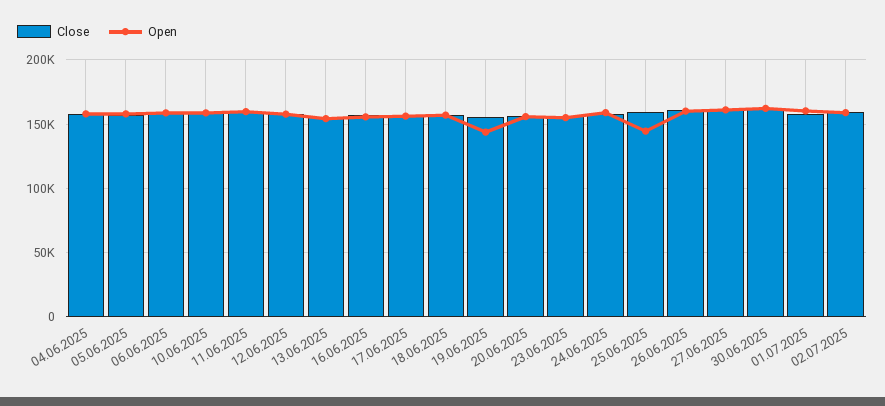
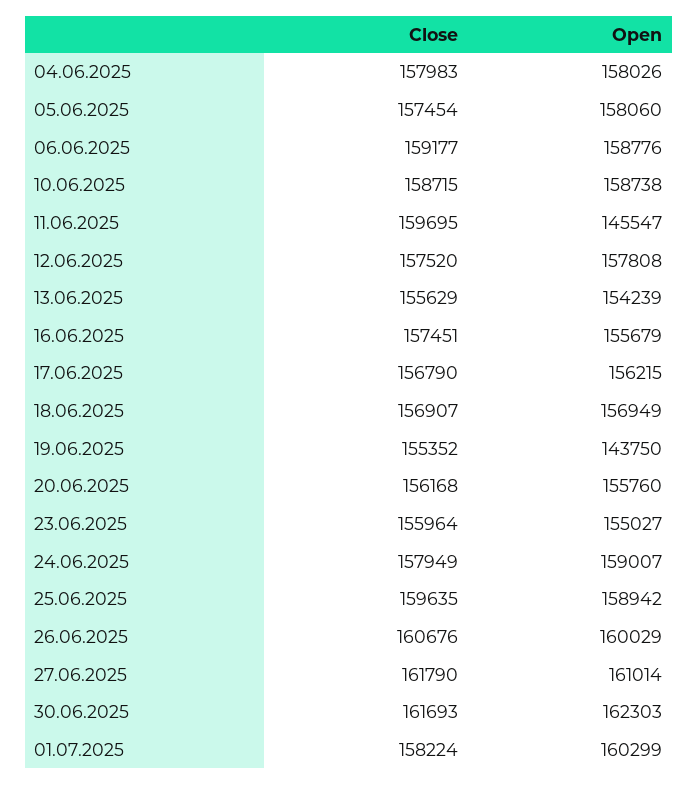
  {
    "Close": {
      "04.06.2025": 157983,
      "05.06.2025": 157454,
      "06.06.2025": 159177,
      "10.06.2025": 158715,
      "11.06.2025": 159695,
      "12.06.2025": 157520,
      "13.06.2025": 155629,
      "16.06.2025": 157451,
      "17.06.2025": 156790,
      "18.06.2025": 156907,
      "19.06.2025": 155352,
      "20.06.2025": 156168,
      "23.06.2025": 155964,
      "24.06.2025": 157949,
      "25.06.2025": 159635,
      "26.06.2025": 160676,
      "27.06.2025": 161790,
      "30.06.2025": 161693,
-     "01.07.2025": 158224,
+     "01.07.2025": 158224
-     "02.07.2025": 160000
    },
    "Open": {
      "04.06.2025": 158026,
      "05.06.2025": 158060,
      "06.06.2025": 158776,
      "10.06.2025": 158738,
-     "11.06.2025": 160000,
+     "11.06.2025": 145547,
      "12.06.2025": 157808,
      "13.06.2025": 154239,
      "16.06.2025": 155679,
      "17.06.2025": 156215,
      "18.06.2025": 156949,
      "19.06.2025": 143750,
      "20.06.2025": 155760,
      "23.06.2025": 155027,
      "24.06.2025": 159007,
-     "25.06.2025": 145000,
+     "25.06.2025": 158942,
      "26.06.2025": 160029,
      "27.06.2025": 161014,
      "30.06.2025": 162303,
-     "01.07.2025": 160299,
+     "01.07.2025": 160299
-     "02.07.2025": 160000
    }
  }

